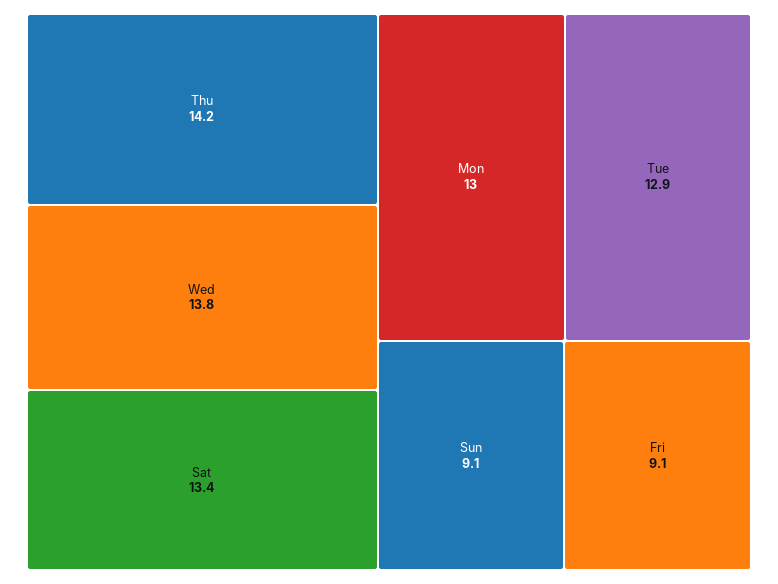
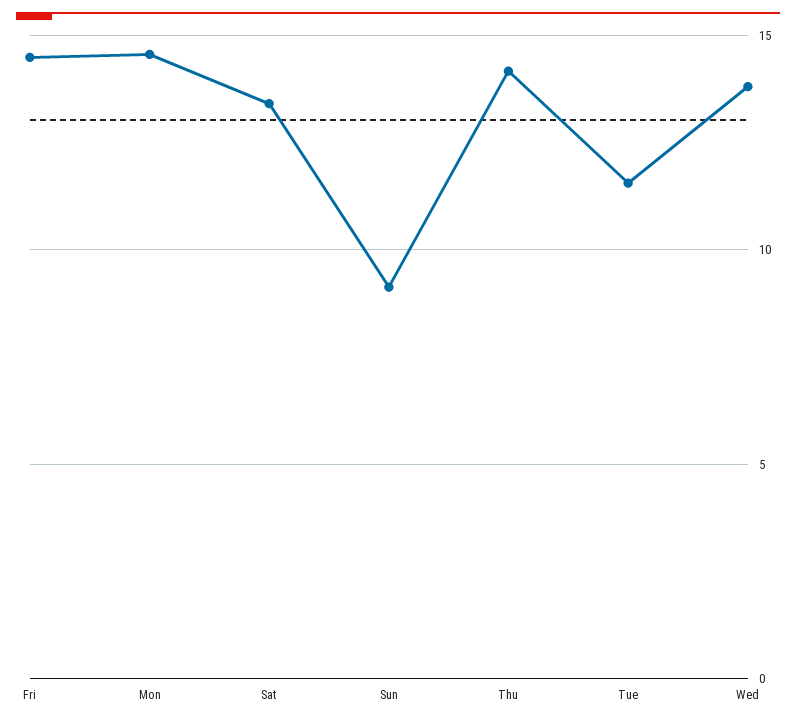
  {
    "Thu": 14.2,
    "Wed": 13.8,
    "Sat": 13.4,
-   "Mon": 13,
+   "Mon": 14.5,
-   "Tue": 12.9,
+   "Tue": 11.5,
    "Sun": 9.1,
-   "Fri": 9.1
+   "Fri": 14.5
  }

